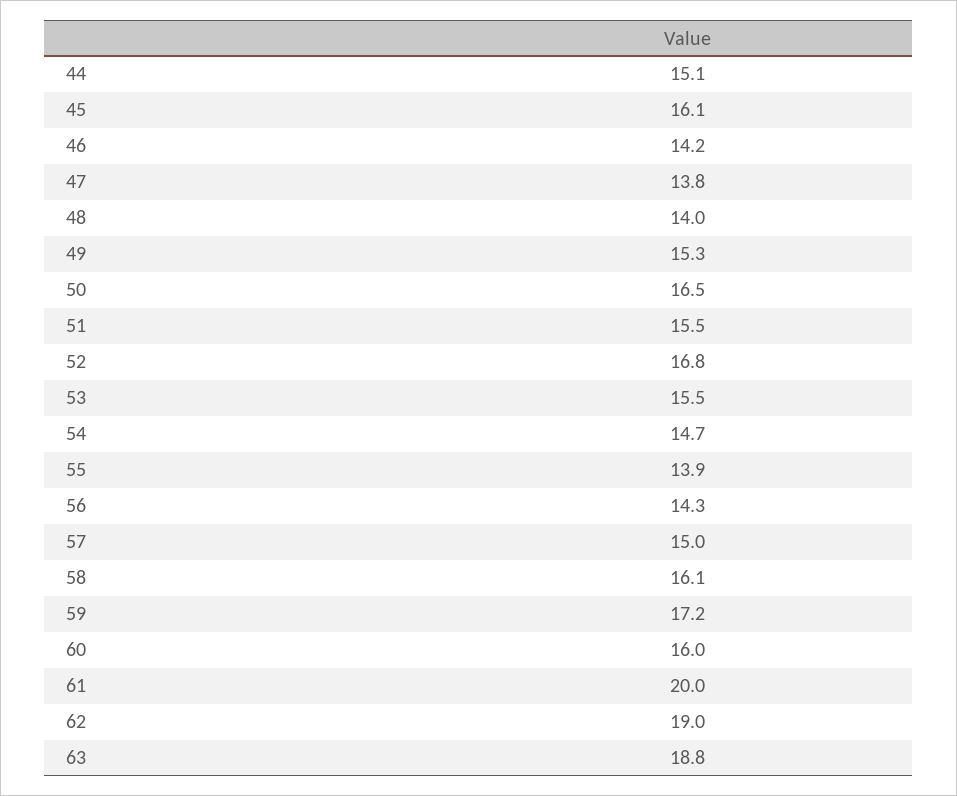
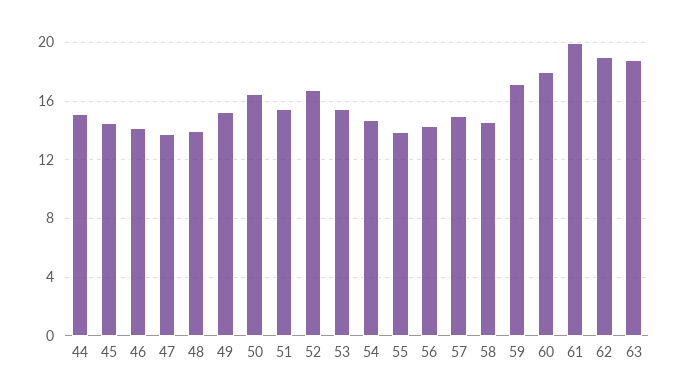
  {
    "44": 15.1,
-   "45": 16.1,
+   "45": 14.5,
    "46": 14.2,
    "47": 13.8,
    "48": 14,
    "49": 15.3,
    "50": 16.5,
    "51": 15.5,
    "52": 16.8,
    "53": 15.5,
    "54": 14.7,
    "55": 13.9,
    "56": 14.3,
    "57": 15,
-   "58": 16.1,
+   "58": 14.5,
    "59": 17.2,
-   "60": 16,
+   "60": 18,
    "61": 20,
    "62": 19,
    "63": 18.8
  }

